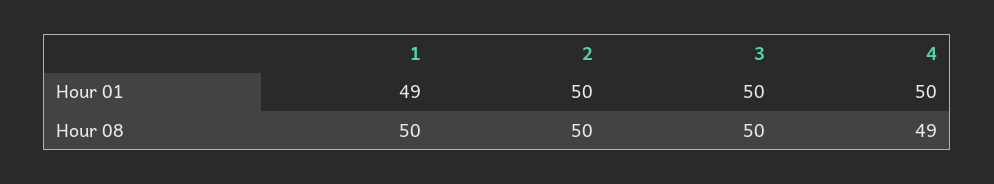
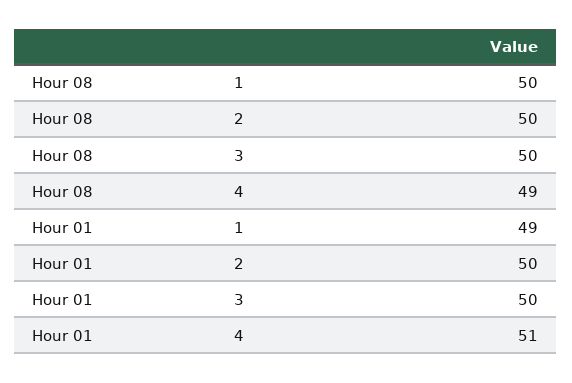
  {
    "1": {
      "Hour 01": 49,
      "Hour 08": 50
    },
    "2": {
      "Hour 01": 50,
      "Hour 08": 50
    },
    "3": {
      "Hour 01": 50,
      "Hour 08": 50
    },
    "4": {
-     "Hour 01": 50,
+     "Hour 01": 51,
      "Hour 08": 49
    }
  }

